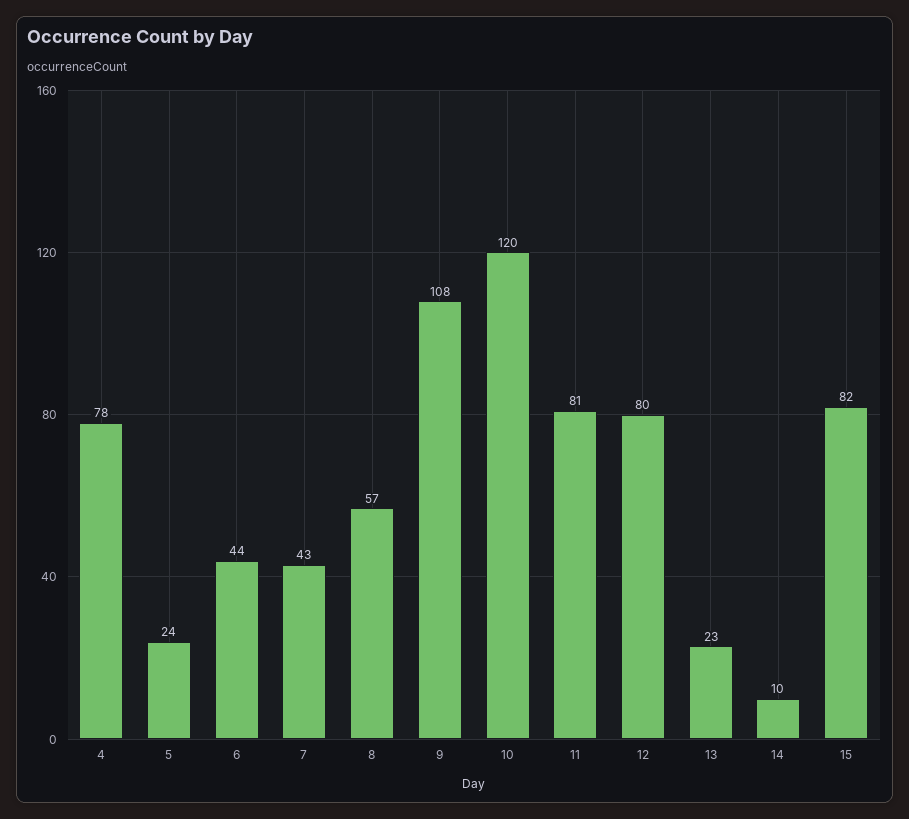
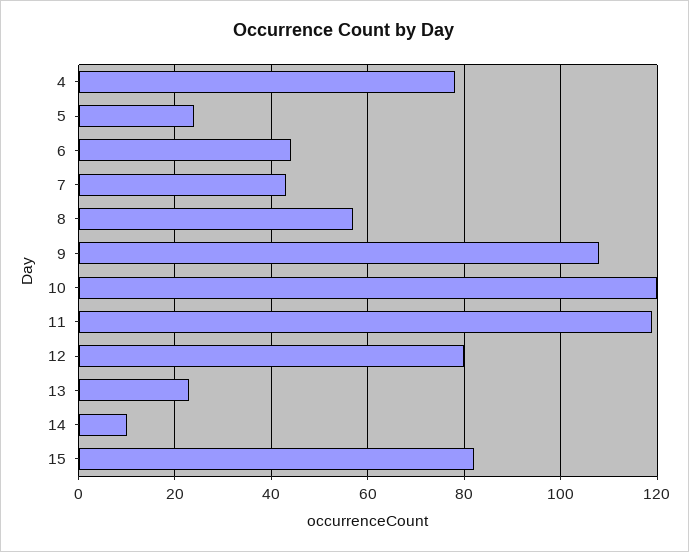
  {
    "4": 78,
    "5": 24,
    "6": 44,
    "7": 43,
    "8": 57,
    "9": 108,
    "10": 120,
-   "11": 81,
+   "11": 120,
    "12": 80,
    "13": 23,
    "14": 10,
    "15": 82
  }

